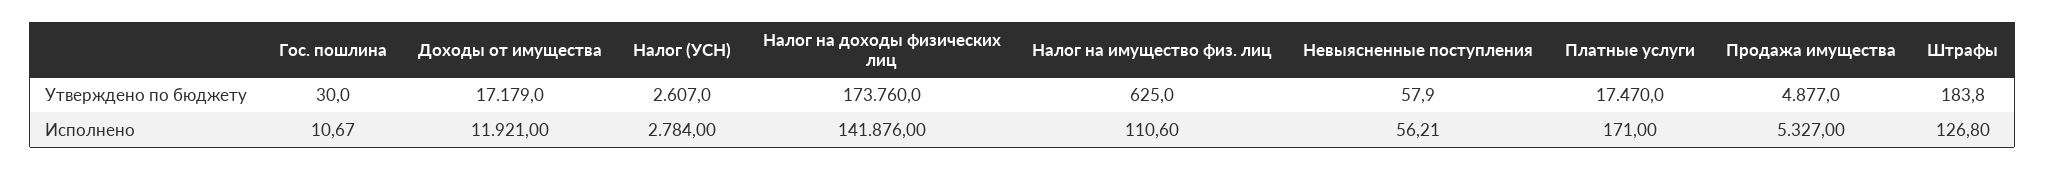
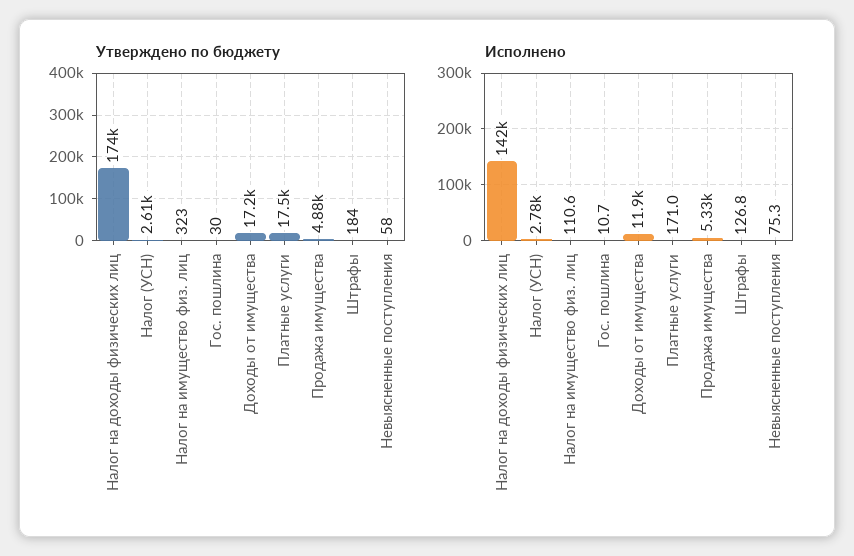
  {
    "Утверждено по бюджету": {
      "Гос. пошлина": 30,
      "Доходы от имущества": 17179,
      "Налог (УСН)": 2607,
      "Налог на доходы физических лиц": 173760,
-     "Налог на имущество физ. лиц": 625,
+     "Налог на имущество физ. лиц": 323,
      "Невыясненные поступления": 57.9,
      "Платные услуги": 17470,
      "Продажа имущества": 4877,
      "Штрафы": 183.8
    },
    "Исполнено": {
      "Гос. пошлина": 10.67,
      "Доходы от имущества": 11921,
      "Налог (УСН)": 2784,
      "Налог на доходы физических лиц": 141876,
      "Налог на имущество физ. лиц": 110.6,
-     "Невыясненные поступления": 56.21,
+     "Невыясненные поступления": 75.3,
      "Платные услуги": 171,
      "Продажа имущества": 5327,
      "Штрафы": 126.8
    }
  }

